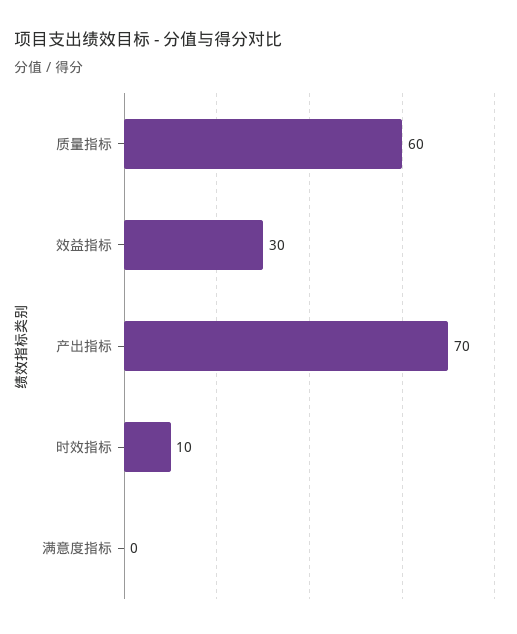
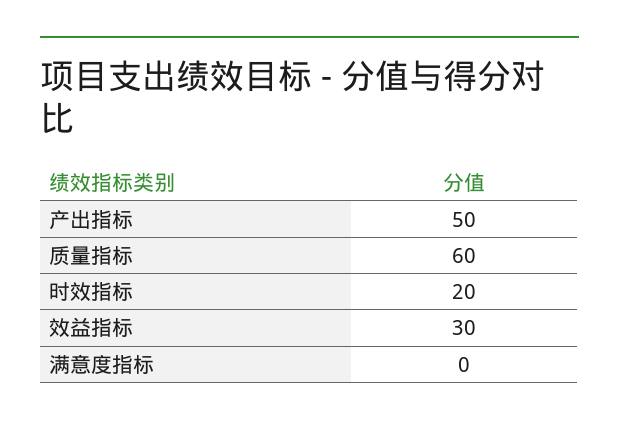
  {
    "质量指标": 60,
    "效益指标": 30,
-   "产出指标": 70,
+   "产出指标": 50,
-   "时效指标": 10,
+   "时效指标": 20,
    "满意度指标": 0
  }

